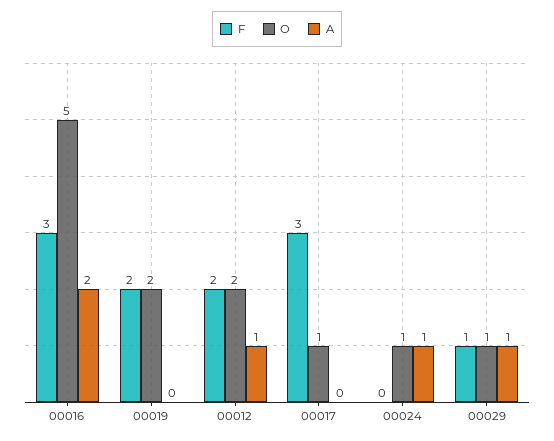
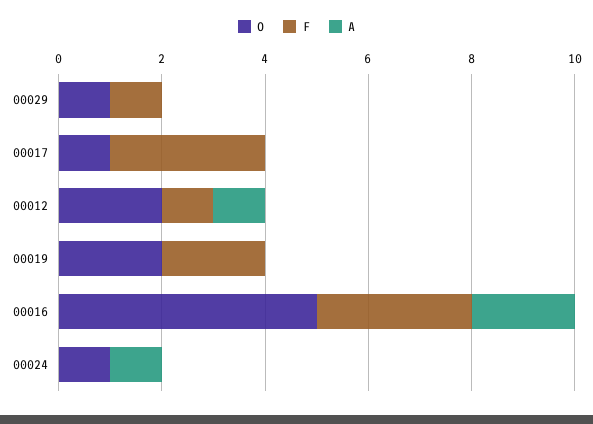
  {
    "F": {
      "00016": 3,
      "00019": 2,
-     "00012": 2,
+     "00012": 1,
      "00017": 3,
      "00024": 0,
      "00029": 1
    },
    "O": {
      "00016": 5,
      "00019": 2,
      "00012": 2,
      "00017": 1,
      "00024": 1,
      "00029": 1
    },
    "A": {
      "00016": 2,
      "00019": 0,
      "00012": 1,
      "00017": 0,
      "00024": 1,
-     "00029": 1
+     "00029": 0
    }
  }

